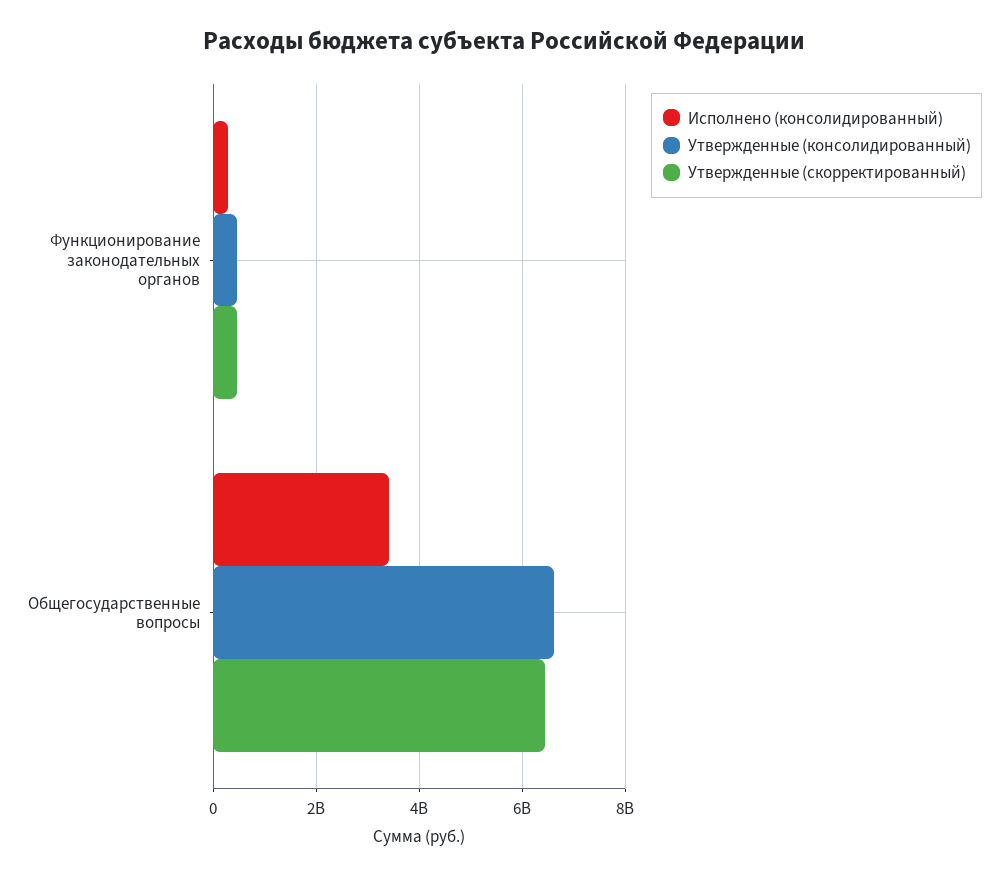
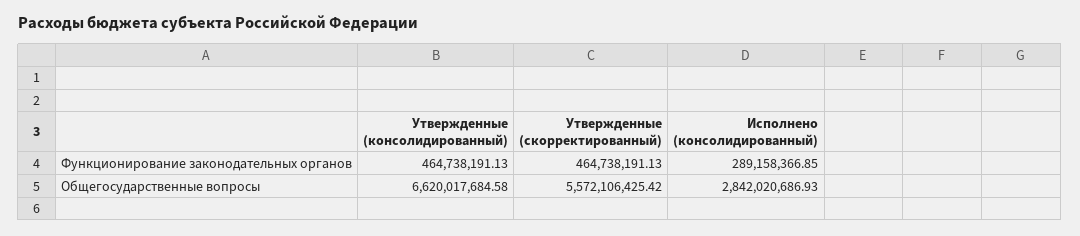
  {
    "Исполнено (консолидированный)": {
      "Функционирование законодательных органов": 289158366.85,
-     "Общегосударственные вопросы": 3400000000
+     "Общегосударственные вопросы": 2842020686.93
    },
    "Утвержденные (консолидированный)": {
      "Функционирование законодательных органов": 464738191.13,
      "Общегосударственные вопросы": 6620017684.58
    },
    "Утвержденные (скорректированный)": {
      "Функционирование законодательных органов": 464738191.13,
-     "Общегосударственные вопросы": 6400000000
+     "Общегосударственные вопросы": 5572106425.42
    }
  }

